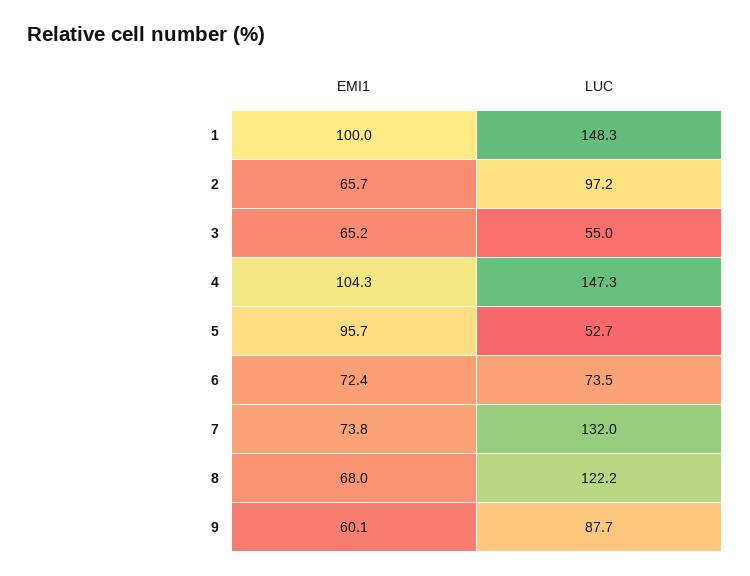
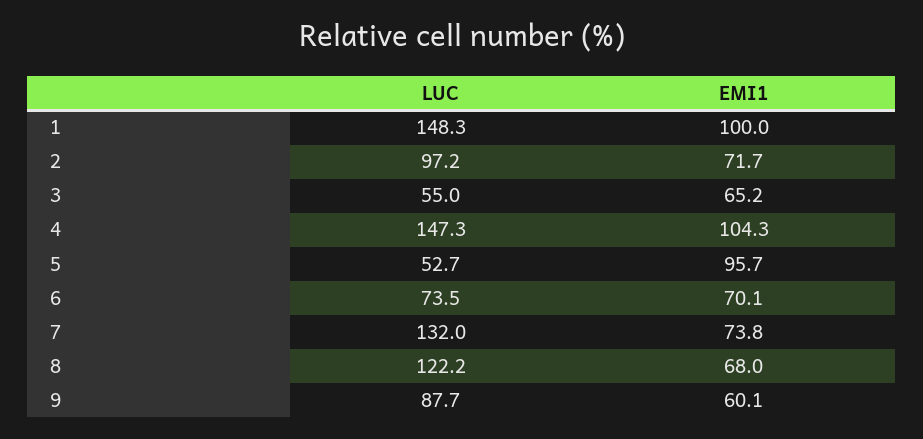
  {
    "EMI1": {
      "1": 100,
-     "2": 65.7,
+     "2": 71.7,
      "3": 65.2,
      "4": 104.3,
      "5": 95.7,
-     "6": 72.4,
+     "6": 70.1,
      "7": 73.8,
      "8": 68,
      "9": 60.1
    },
    "LUC": {
      "1": 148.3,
      "2": 97.2,
      "3": 55,
      "4": 147.3,
      "5": 52.7,
      "6": 73.5,
      "7": 132,
      "8": 122.2,
      "9": 87.7
    }
  }

